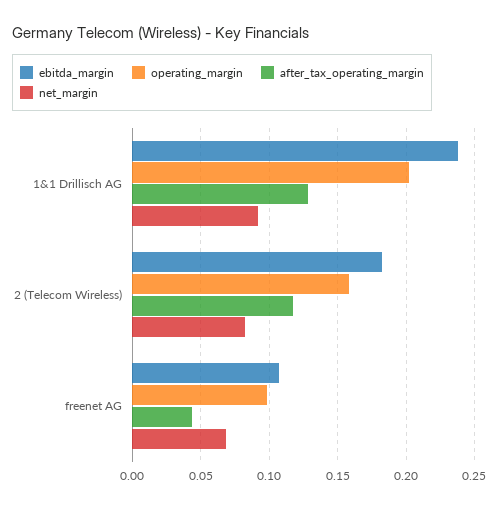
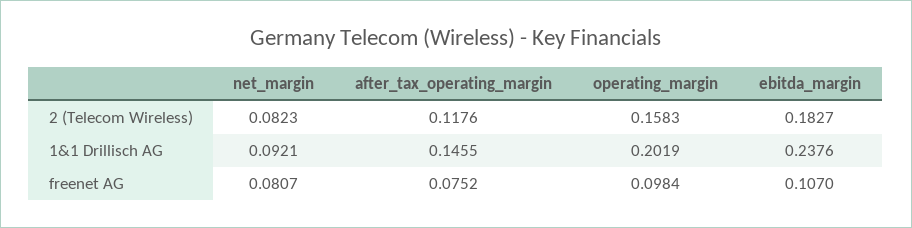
  {
    "ebitda_margin": {
      "1&1 Drillisch AG": 0.2376,
      "2 (Telecom Wireless)": 0.1827,
      "freenet AG": 0.107
    },
    "operating_margin": {
      "1&1 Drillisch AG": 0.2019,
      "2 (Telecom Wireless)": 0.1583,
      "freenet AG": 0.0984
    },
    "after_tax_operating_margin": {
-     "1&1 Drillisch AG": 0.13,
+     "1&1 Drillisch AG": 0.1455,
      "2 (Telecom Wireless)": 0.1176,
-     "freenet AG": 0.045
+     "freenet AG": 0.0752
    },
    "net_margin": {
      "1&1 Drillisch AG": 0.0921,
      "2 (Telecom Wireless)": 0.0823,
-     "freenet AG": 0.07
+     "freenet AG": 0.0807
    }
  }

